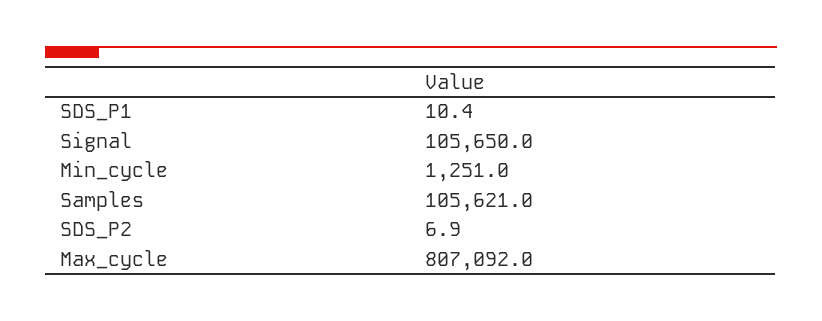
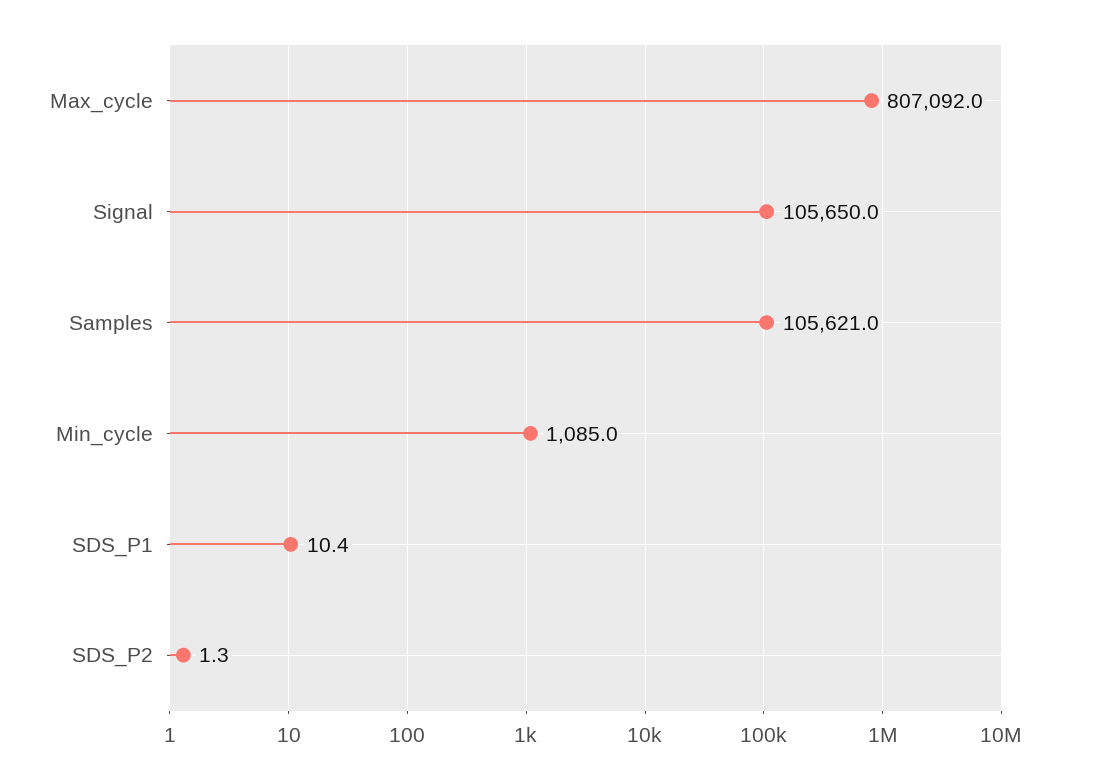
  {
    "SDS_P1": 10.4,
    "Signal": 105650,
-   "Min_cycle": 1251,
+   "Min_cycle": 1085,
    "Samples": 105621,
-   "SDS_P2": 6.9,
+   "SDS_P2": 1.3,
    "Max_cycle": 807092
  }

